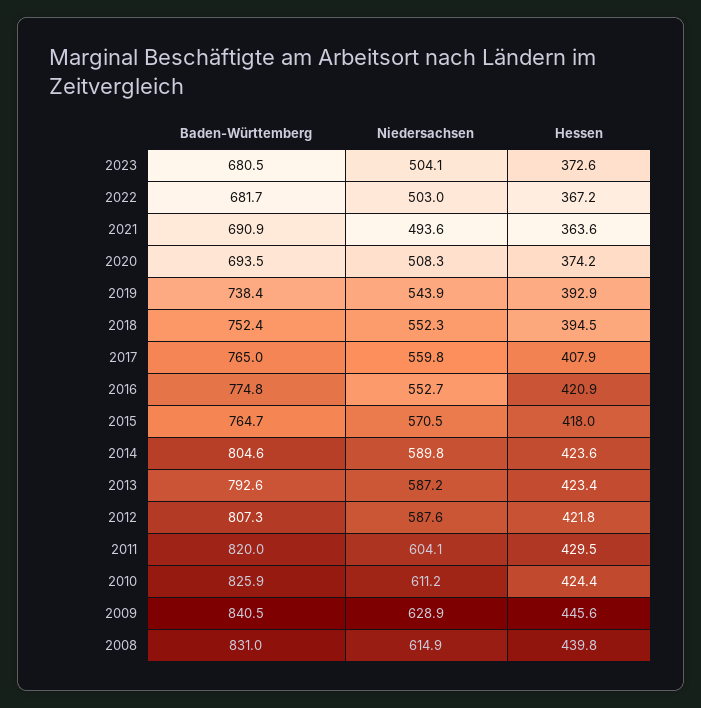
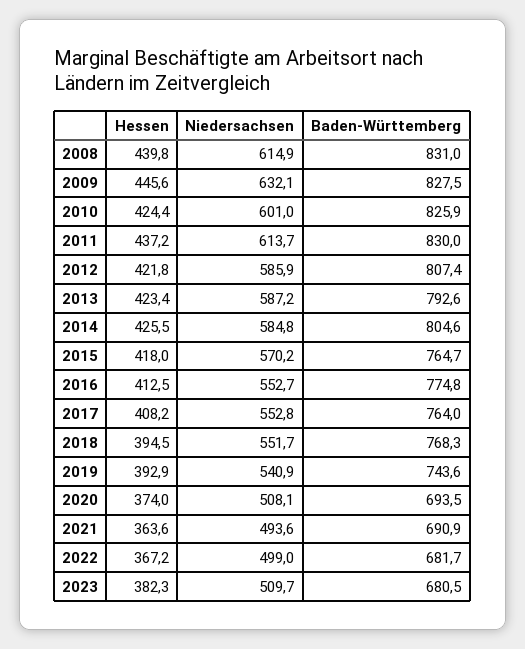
  {
    "Baden-Württemberg": {
      "2023": 680.5,
      "2022": 681.7,
      "2021": 690.9,
      "2020": 693.5,
-     "2019": 738.4,
+     "2019": 743.6,
-     "2018": 752.4,
+     "2018": 768.3,
-     "2017": 765,
+     "2017": 764,
      "2016": 774.8,
      "2015": 764.7,
      "2014": 804.6,
      "2013": 792.6,
-     "2012": 807.3,
+     "2012": 807.4,
-     "2011": 820,
+     "2011": 830,
      "2010": 825.9,
-     "2009": 840.5,
+     "2009": 827.5,
      "2008": 831
    },
    "Niedersachsen": {
-     "2023": 504.1,
+     "2023": 509.7,
-     "2022": 503,
+     "2022": 499,
      "2021": 493.6,
-     "2020": 508.3,
+     "2020": 508.1,
-     "2019": 543.9,
+     "2019": 540.9,
-     "2018": 552.3,
+     "2018": 551.7,
-     "2017": 559.8,
+     "2017": 552.8,
      "2016": 552.7,
-     "2015": 570.5,
+     "2015": 570.2,
-     "2014": 589.8,
+     "2014": 584.8,
      "2013": 587.2,
-     "2012": 587.6,
+     "2012": 585.9,
-     "2011": 604.1,
+     "2011": 613.7,
-     "2010": 611.2,
+     "2010": 601,
-     "2009": 628.9,
+     "2009": 632.1,
      "2008": 614.9
    },
    "Hessen": {
-     "2023": 372.6,
+     "2023": 382.3,
      "2022": 367.2,
      "2021": 363.6,
-     "2020": 374.2,
+     "2020": 374,
      "2019": 392.9,
      "2018": 394.5,
-     "2017": 407.9,
+     "2017": 408.2,
-     "2016": 420.9,
+     "2016": 412.5,
      "2015": 418,
-     "2014": 423.6,
+     "2014": 425.5,
      "2013": 423.4,
      "2012": 421.8,
-     "2011": 429.5,
+     "2011": 437.2,
      "2010": 424.4,
      "2009": 445.6,
      "2008": 439.8
    }
  }

